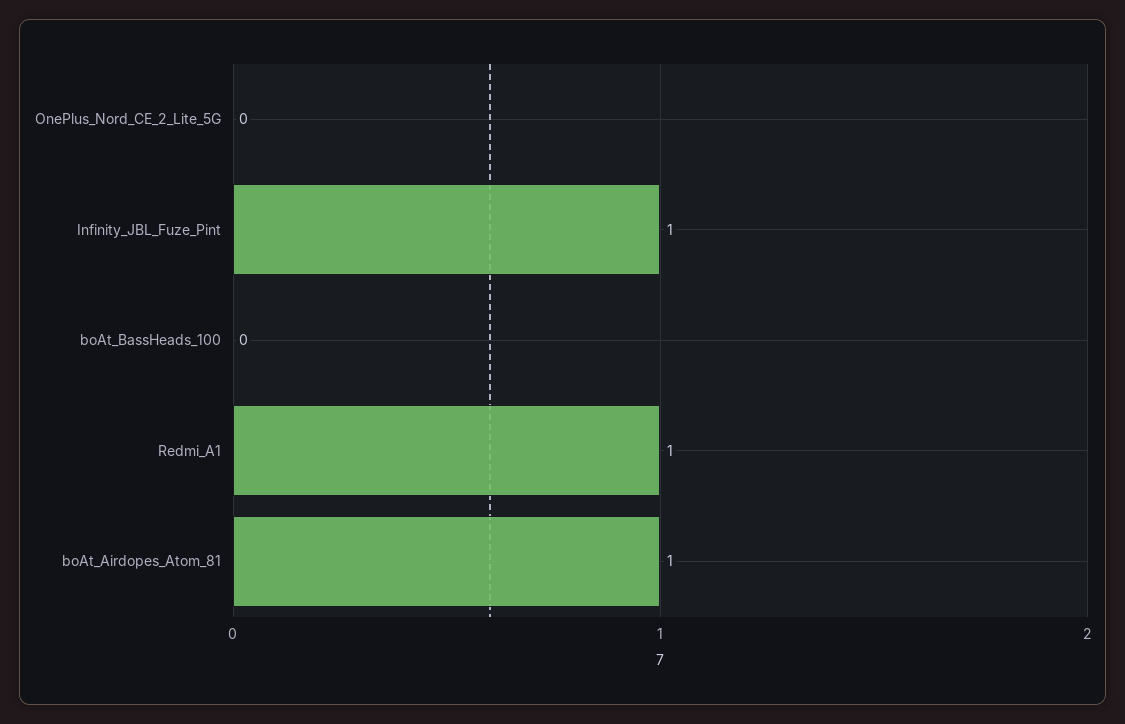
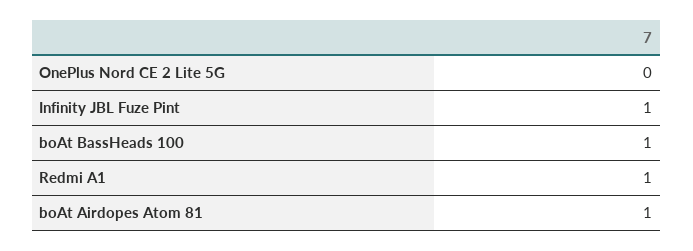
  {
    "OnePlus_Nord_CE_2_Lite_5G": 0,
    "Infinity_JBL_Fuze_Pint": 1,
-   "boAt_BassHeads_100": 0,
+   "boAt_BassHeads_100": 1,
    "Redmi_A1": 1,
    "boAt_Airdopes_Atom_81": 1
  }

